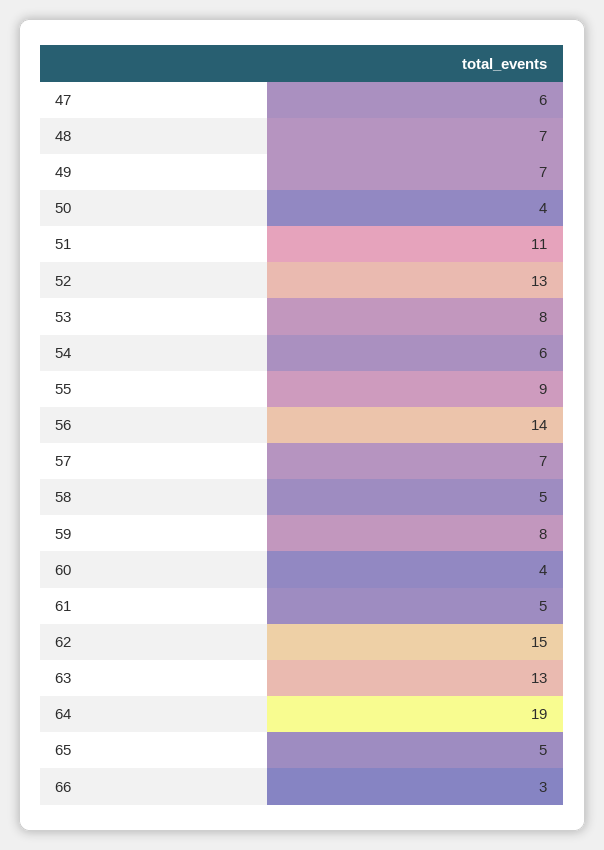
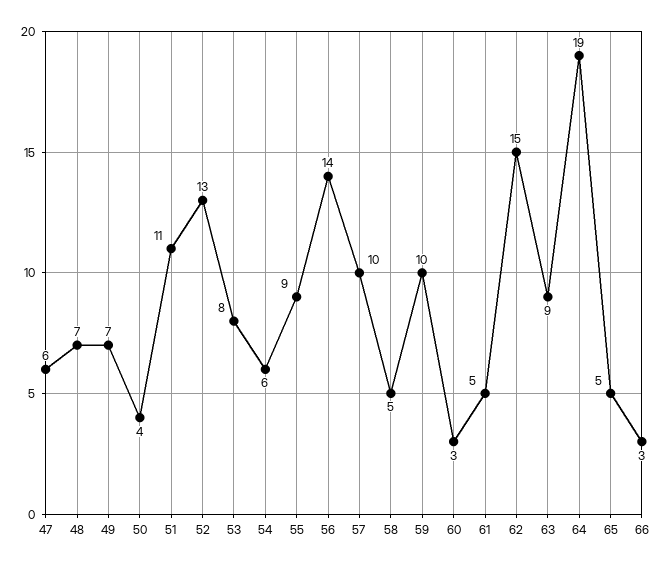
  {
    "47": 6,
    "48": 7,
    "49": 7,
    "50": 4,
    "51": 11,
    "52": 13,
    "53": 8,
    "54": 6,
    "55": 9,
    "56": 14,
-   "57": 7,
+   "57": 10,
    "58": 5,
-   "59": 8,
+   "59": 10,
-   "60": 4,
+   "60": 3,
    "61": 5,
    "62": 15,
-   "63": 13,
+   "63": 9,
    "64": 19,
    "65": 5,
    "66": 3
  }

